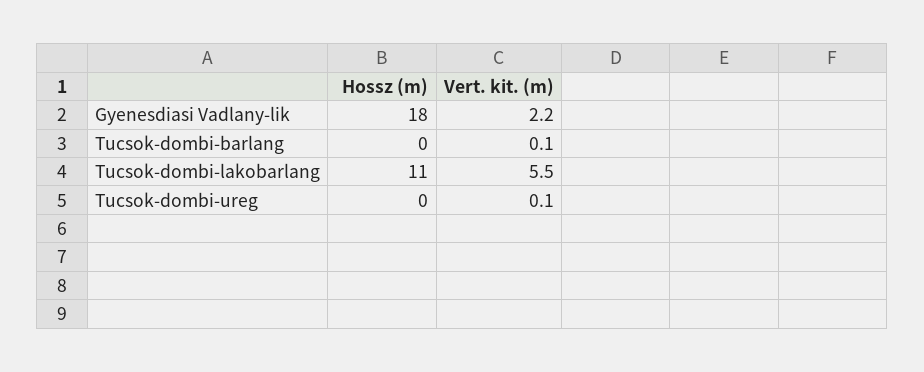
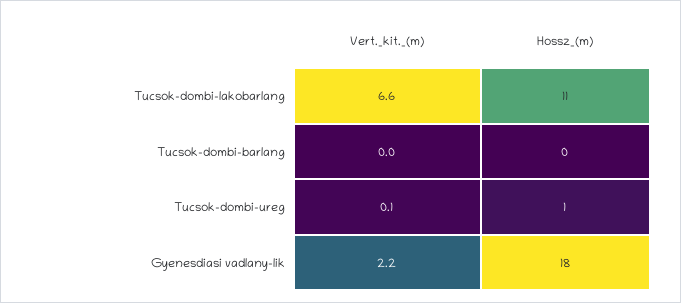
  {
    "Hossz (m)": {
      "Gyenesdiasi Vadlany-lik": 18,
      "Tucsok-dombi-barlang": 0,
      "Tucsok-dombi-lakobarlang": 11,
-     "Tucsok-dombi-ureg": 0
+     "Tucsok-dombi-ureg": 1
    },
    "Vert. kit. (m)": {
      "Gyenesdiasi Vadlany-lik": 2.2,
-     "Tucsok-dombi-barlang": 0.1,
+     "Tucsok-dombi-barlang": 0,
-     "Tucsok-dombi-lakobarlang": 5.5,
+     "Tucsok-dombi-lakobarlang": 6.6,
      "Tucsok-dombi-ureg": 0.1
    }
  }

